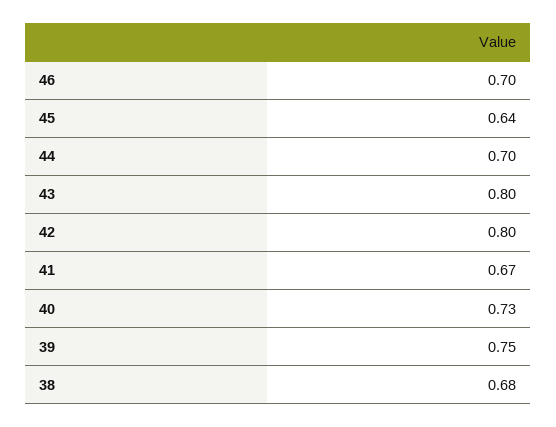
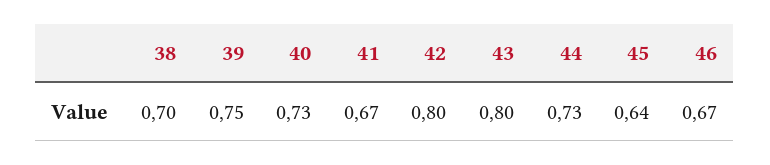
  {
-   "46": 0.7,
+   "46": 0.67,
    "45": 0.64,
-   "44": 0.7,
+   "44": 0.73,
    "43": 0.8,
    "42": 0.8,
    "41": 0.67,
    "40": 0.73,
    "39": 0.75,
-   "38": 0.68
+   "38": 0.7
  }

